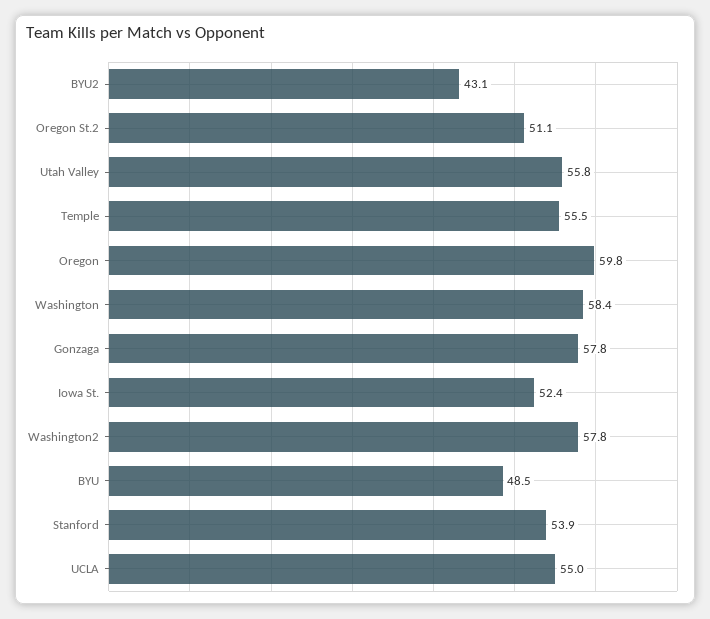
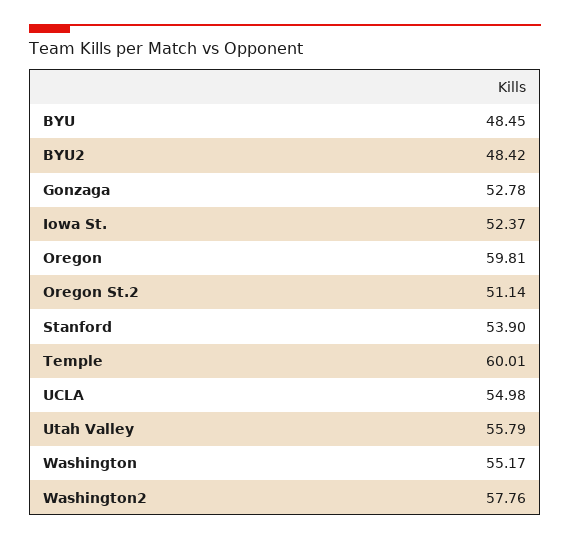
  {
-   "BYU2": 43.1,
+   "BYU2": 48.42,
    "Oregon St.2": 51.14,
    "Utah Valley": 55.79,
-   "Temple": 55.5,
+   "Temple": 60.01,
    "Oregon": 59.81,
-   "Washington": 58.4,
+   "Washington": 55.17,
-   "Gonzaga": 57.8,
+   "Gonzaga": 52.78,
    "Iowa St.": 52.37,
    "Washington2": 57.76,
    "BYU": 48.45,
    "Stanford": 53.9,
    "UCLA": 54.98
  }

